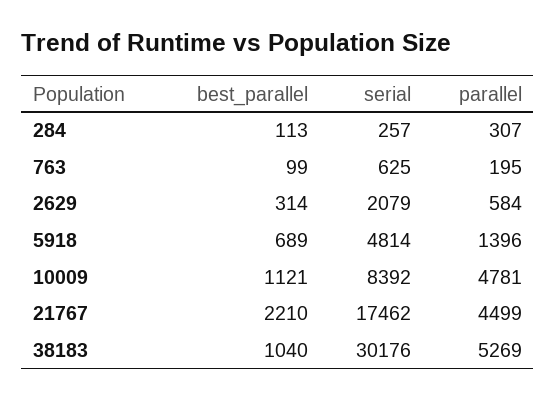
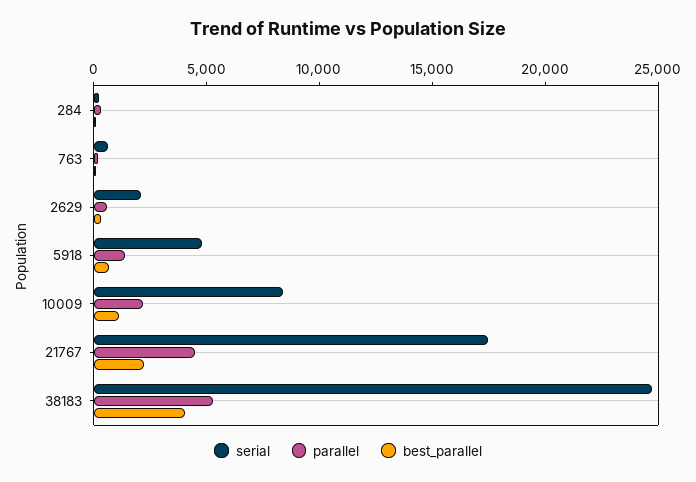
  {
    "best_parallel": {
      "284": 113,
      "763": 99,
      "2629": 314,
      "5918": 689,
      "10009": 1121,
      "21767": 2210,
-     "38183": 1040
+     "38183": 4000
    },
    "serial": {
      "284": 257,
      "763": 625,
      "2629": 2079,
      "5918": 4814,
      "10009": 8392,
      "21767": 17462,
-     "38183": 30176
+     "38183": 25000
    },
    "parallel": {
      "284": 307,
      "763": 195,
      "2629": 584,
      "5918": 1396,
-     "10009": 4781,
+     "10009": 2000,
      "21767": 4499,
      "38183": 5269
    }
  }

